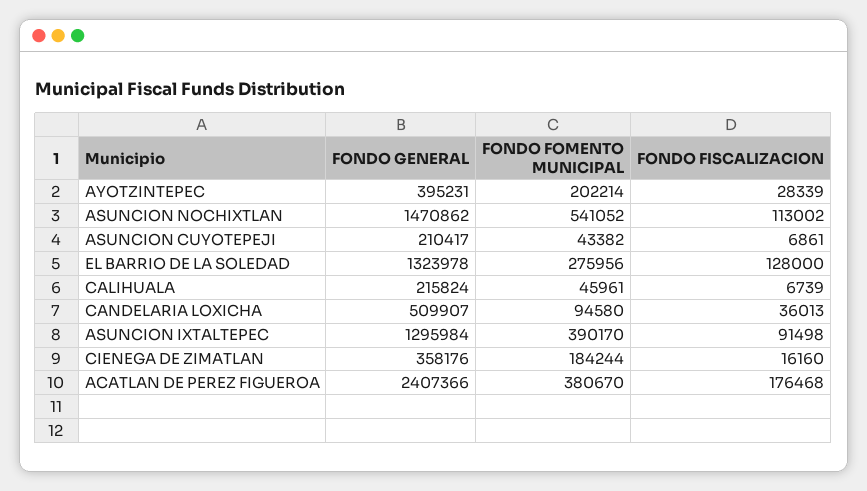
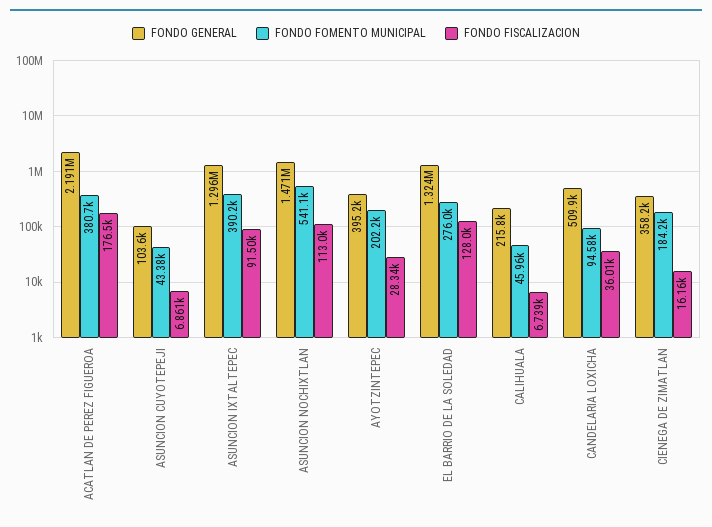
  {
    "FONDO GENERAL": {
      "AYOTZINTEPEC": 395231,
      "ASUNCION NOCHIXTLAN": 1470862,
-     "ASUNCION CUYOTEPEJI": 210417,
+     "ASUNCION CUYOTEPEJI": 103600,
      "EL BARRIO DE LA SOLEDAD": 1323978,
      "CALIHUALA": 215824,
      "CANDELARIA LOXICHA": 509907,
      "ASUNCION IXTALTEPEC": 1295984,
      "CIENEGA DE ZIMATLAN": 358176,
-     "ACATLAN DE PEREZ FIGUEROA": 2407366
+     "ACATLAN DE PEREZ FIGUEROA": 2191000
    },
    "FONDO FOMENTO MUNICIPAL": {
      "AYOTZINTEPEC": 202214,
      "ASUNCION NOCHIXTLAN": 541052,
      "ASUNCION CUYOTEPEJI": 43382,
      "EL BARRIO DE LA SOLEDAD": 275956,
      "CALIHUALA": 45961,
      "CANDELARIA LOXICHA": 94580,
      "ASUNCION IXTALTEPEC": 390170,
      "CIENEGA DE ZIMATLAN": 184244,
      "ACATLAN DE PEREZ FIGUEROA": 380670
    },
    "FONDO FISCALIZACION": {
      "AYOTZINTEPEC": 28339,
      "ASUNCION NOCHIXTLAN": 113002,
      "ASUNCION CUYOTEPEJI": 6861,
      "EL BARRIO DE LA SOLEDAD": 128000,
      "CALIHUALA": 6739,
      "CANDELARIA LOXICHA": 36013,
      "ASUNCION IXTALTEPEC": 91498,
      "CIENEGA DE ZIMATLAN": 16160,
      "ACATLAN DE PEREZ FIGUEROA": 176468
    }
  }

